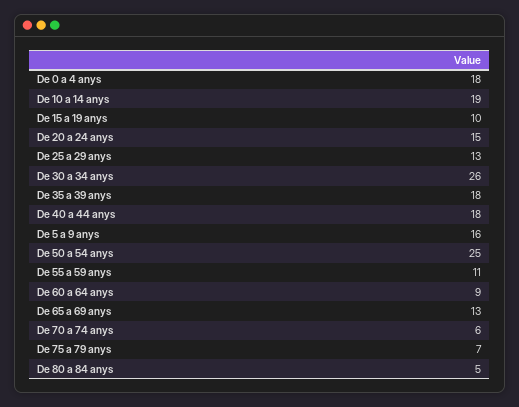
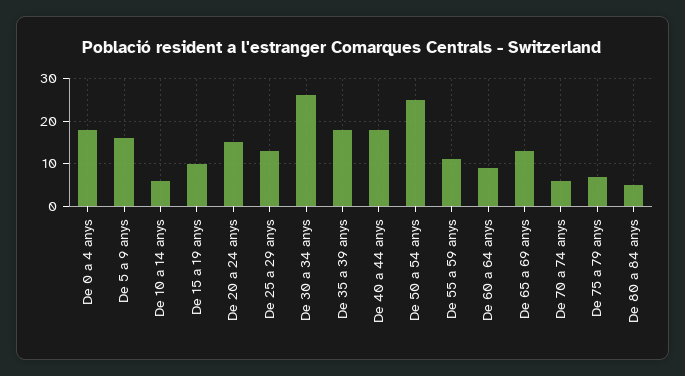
  {
    "De 0 a 4 anys": 18,
-   "De 10 a 14 anys": 19,
+   "De 10 a 14 anys": 5,
    "De 15 a 19 anys": 10,
    "De 20 a 24 anys": 15,
    "De 25 a 29 anys": 13,
    "De 30 a 34 anys": 26,
    "De 35 a 39 anys": 18,
    "De 40 a 44 anys": 18,
    "De 5 a 9 anys": 16,
    "De 50 a 54 anys": 25,
    "De 55 a 59 anys": 11,
    "De 60 a 64 anys": 9,
    "De 65 a 69 anys": 13,
    "De 70 a 74 anys": 6,
    "De 75 a 79 anys": 7,
    "De 80 a 84 anys": 5
  }

